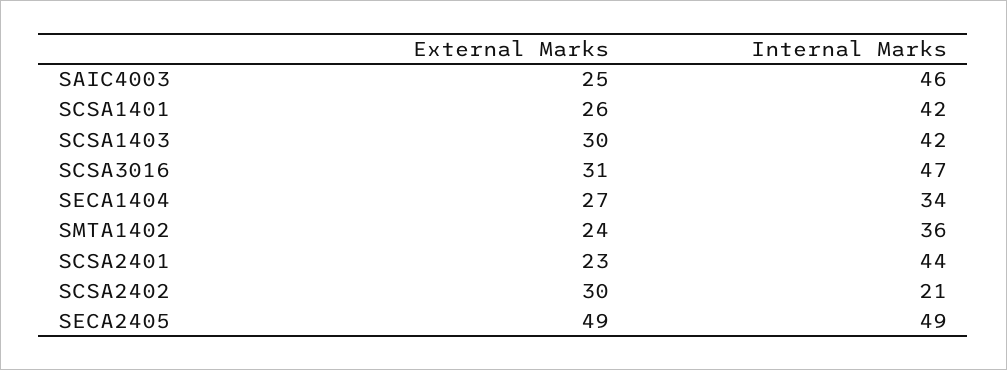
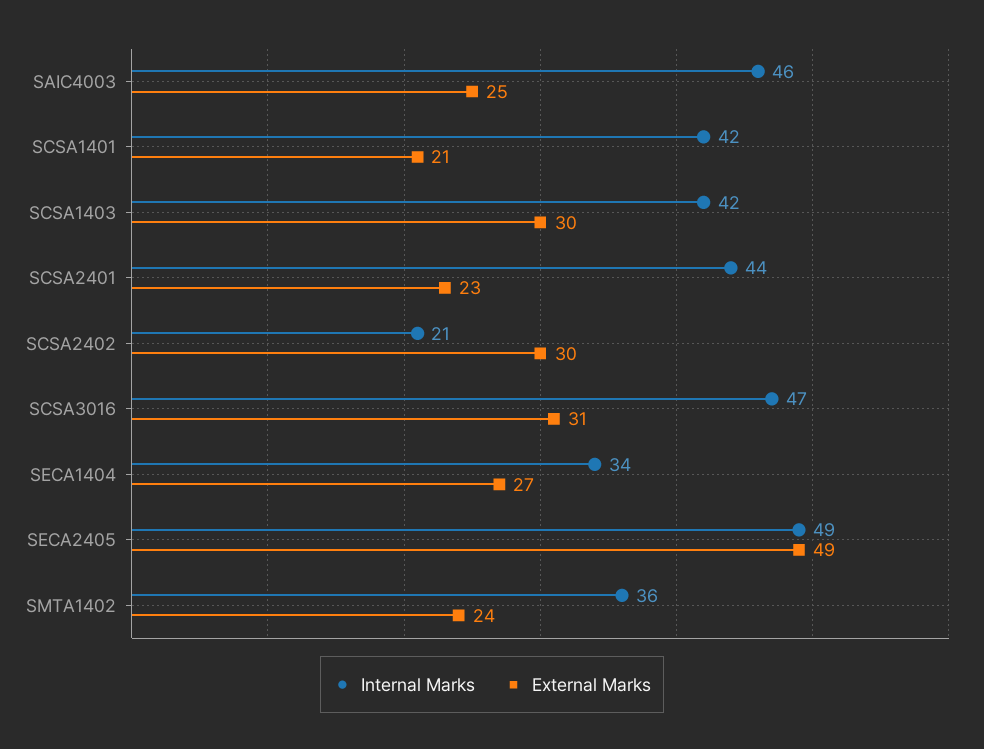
  {
    "External Marks": {
      "SAIC4003": 25,
-     "SCSA1401": 26,
+     "SCSA1401": 21,
      "SCSA1403": 30,
      "SCSA3016": 31,
      "SECA1404": 27,
      "SMTA1402": 24,
      "SCSA2401": 23,
      "SCSA2402": 30,
      "SECA2405": 49
    },
    "Internal Marks": {
      "SAIC4003": 46,
      "SCSA1401": 42,
      "SCSA1403": 42,
      "SCSA3016": 47,
      "SECA1404": 34,
      "SMTA1402": 36,
      "SCSA2401": 44,
      "SCSA2402": 21,
      "SECA2405": 49
    }
  }

